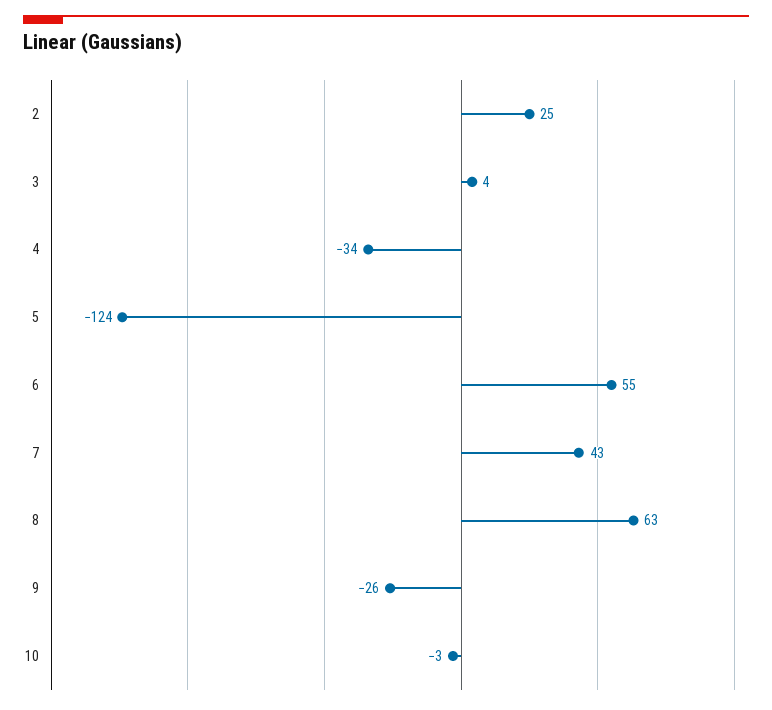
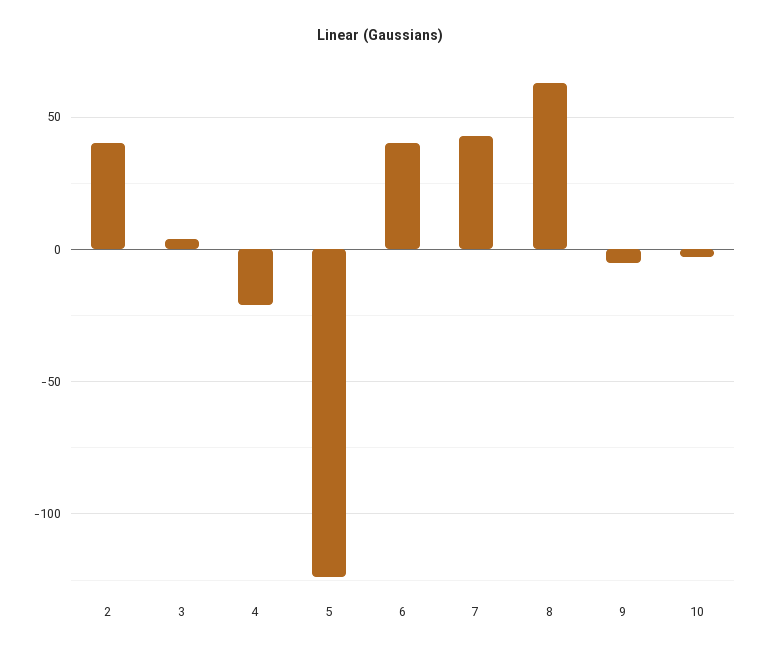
  {
-   "2": 25,
+   "2": 40,
    "3": 4,
-   "4": -34,
+   "4": -20,
    "5": -124,
-   "6": 55,
+   "6": 40,
    "7": 43,
    "8": 63,
-   "9": -26,
+   "9": -5,
    "10": -3
  }

